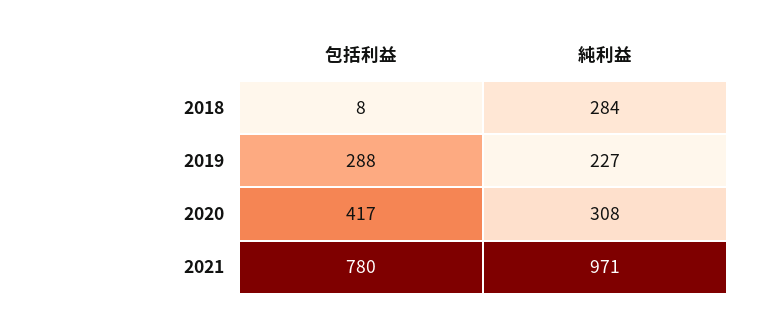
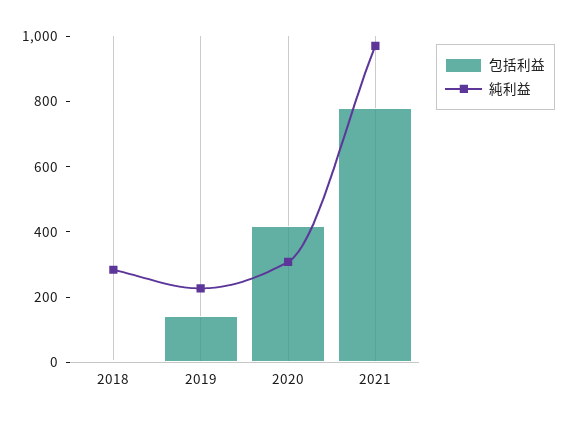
  {
    "包括利益": {
      "2018": 8,
-     "2019": 288,
+     "2019": 150,
      "2020": 417,
      "2021": 780
    },
    "純利益": {
      "2018": 284,
      "2019": 227,
      "2020": 308,
      "2021": 971
    }
  }

